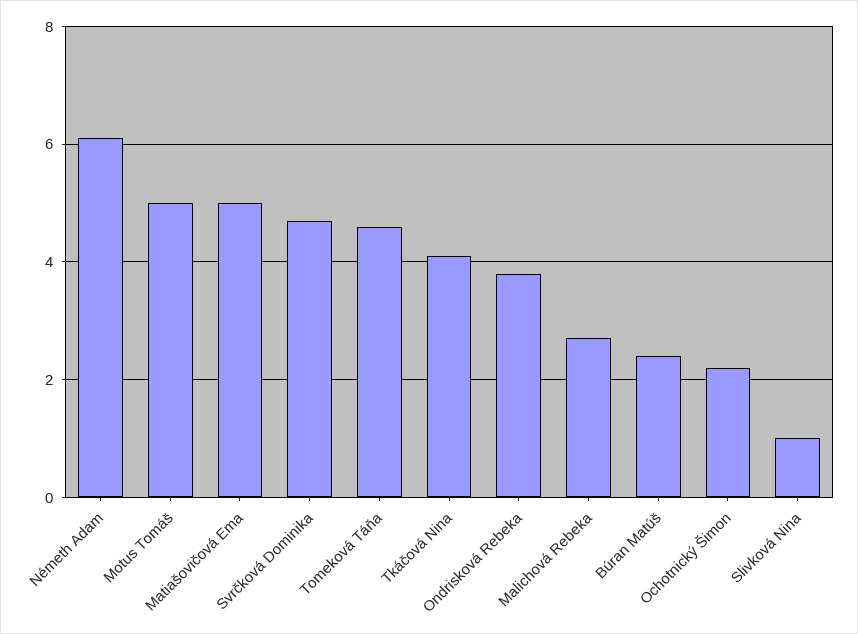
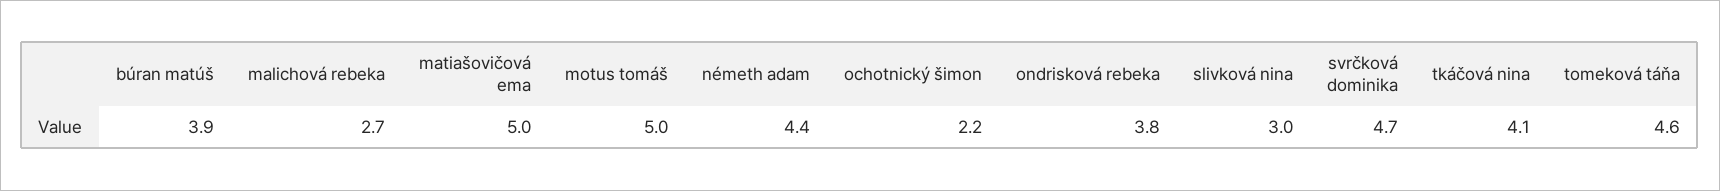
  {
-   "Németh Adam": 6,
+   "Németh Adam": 4.4,
    "Motus Tomáš": 5,
    "Matiašovičová Ema": 5,
    "Svrčková Dominika": 4.7,
    "Tomeková Táňa": 4.6,
    "Tkáčová Nina": 4.1,
    "Ondrisková Rebeka": 3.8,
    "Malichová Rebeka": 2.7,
-   "Búran Matúš": 2.5,
+   "Búran Matúš": 3.9,
    "Ochotnický Šimon": 2.2,
-   "Slivková Nina": 1
+   "Slivková Nina": 3
  }

